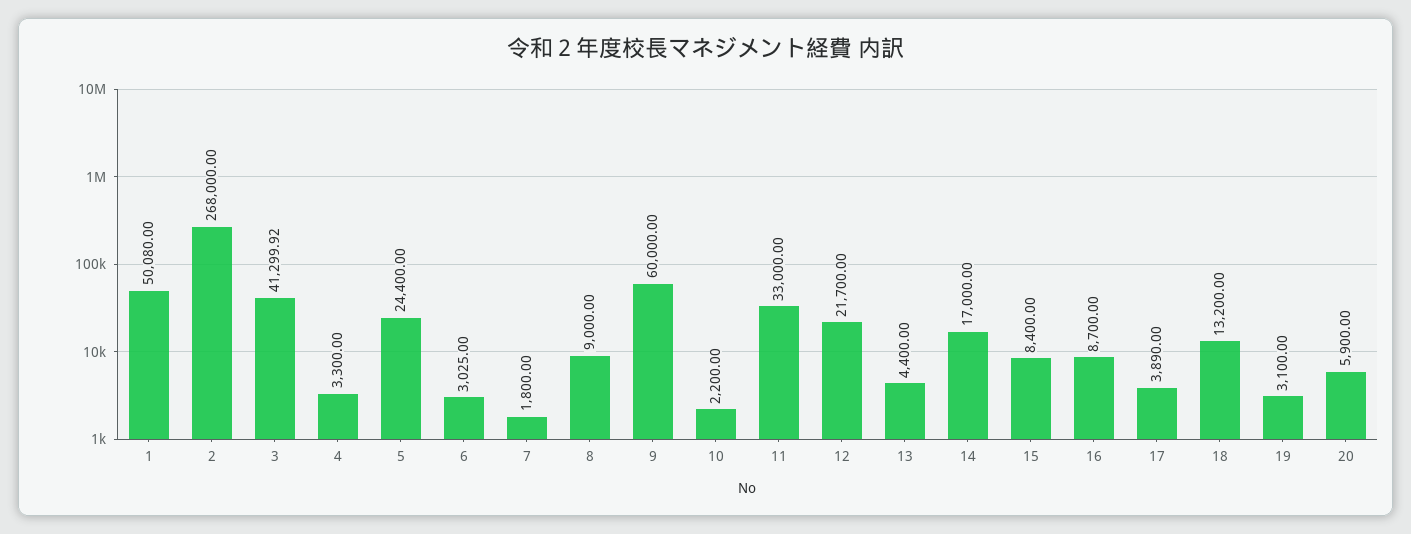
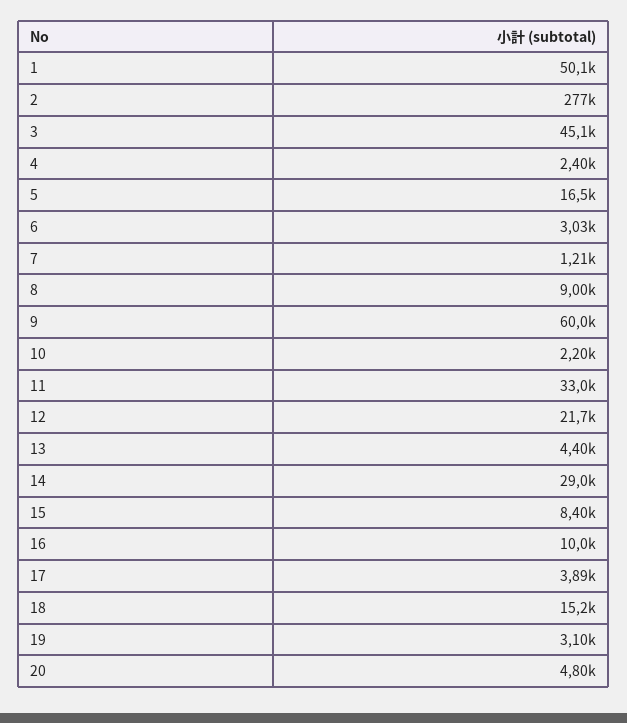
  {
    "1": 50080,
-   "2": 268000,
+   "2": 277000,
-   "3": 41299.92,
+   "3": 45100,
-   "4": 3300,
+   "4": 2400,
-   "5": 24400,
+   "5": 16500,
    "6": 3025,
-   "7": 1800,
+   "7": 1210,
    "8": 9000,
    "9": 60000,
    "10": 2200,
    "11": 33000,
    "12": 21700,
    "13": 4400,
-   "14": 17000,
+   "14": 29000,
    "15": 8400,
-   "16": 8700,
+   "16": 10000,
    "17": 3890,
-   "18": 13200,
+   "18": 15200,
    "19": 3100,
-   "20": 5900
+   "20": 4800
  }

